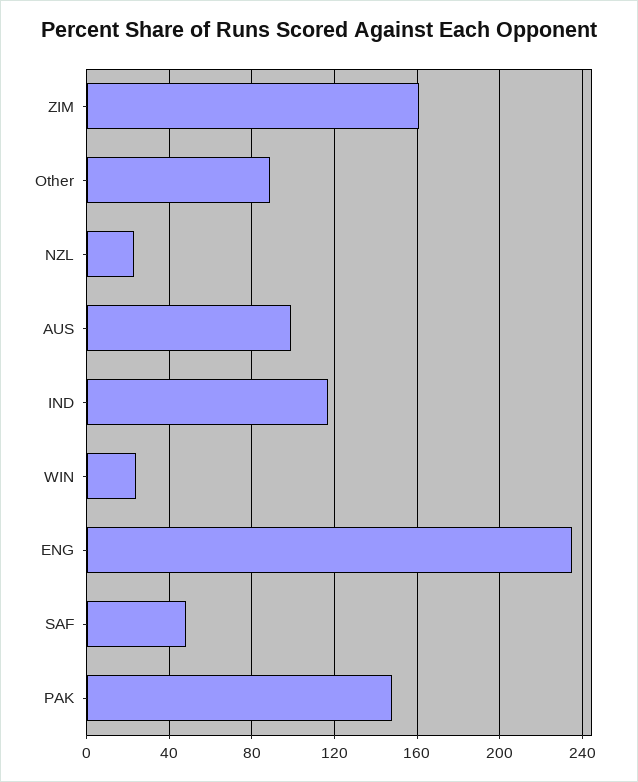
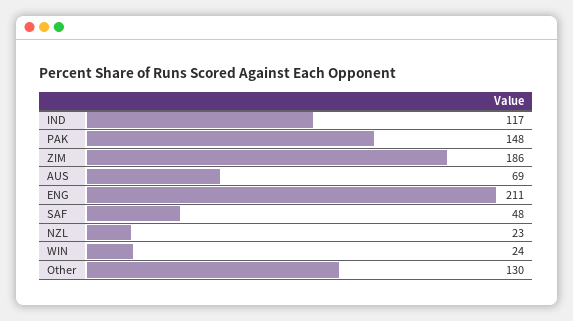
  {
-   "ZIM": 160,
+   "ZIM": 186,
-   "Other": 90,
+   "Other": 130,
    "NZL": 23,
-   "AUS": 100,
+   "AUS": 69,
    "IND": 117,
    "WIN": 24,
-   "ENG": 235,
+   "ENG": 211,
    "SAF": 48,
    "PAK": 148
  }

